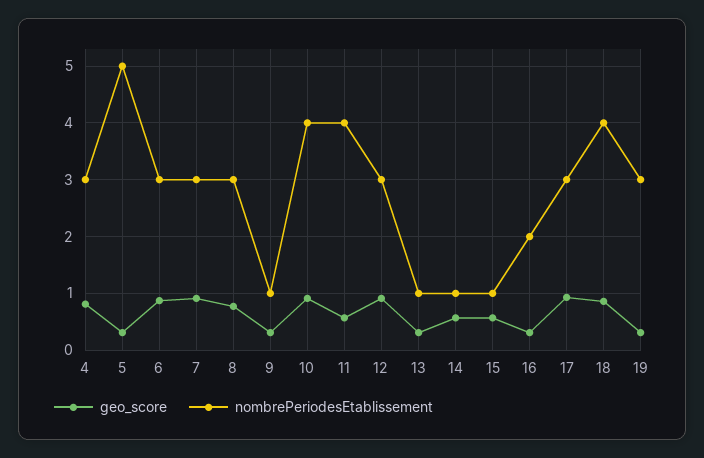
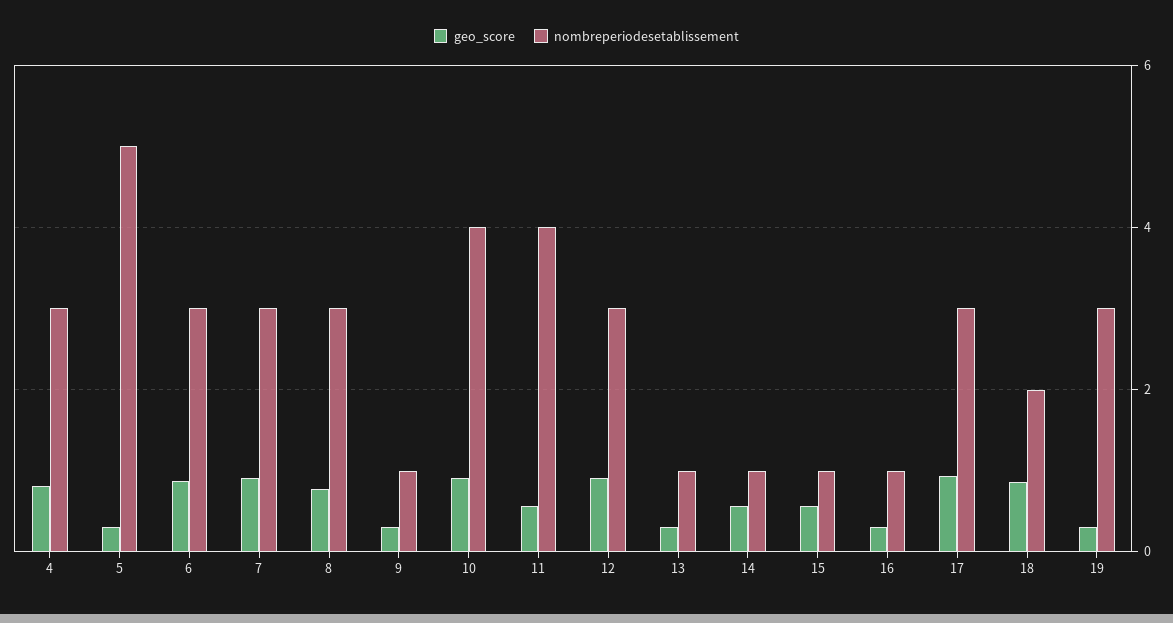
  {
    "geo_score": {
      "4": 0.8,
      "5": 0.4,
      "6": 0.8,
      "7": 1,
      "8": 0.8,
      "9": 0.4,
      "10": 1,
      "11": 0.6,
      "12": 1,
      "13": 0.4,
      "14": 0.6,
      "15": 0.6,
      "16": 0.4,
      "17": 1,
      "18": 0.8,
      "19": 0.4
    },
    "nombrePeriodesEtablissement": {
      "4": 3,
      "5": 5,
      "6": 3,
      "7": 3,
      "8": 3,
      "9": 1,
      "10": 4,
      "11": 4,
      "12": 3,
      "13": 1,
      "14": 1,
      "15": 1,
-     "16": 2,
+     "16": 1,
      "17": 3,
-     "18": 4,
+     "18": 2,
      "19": 3
    }
  }

